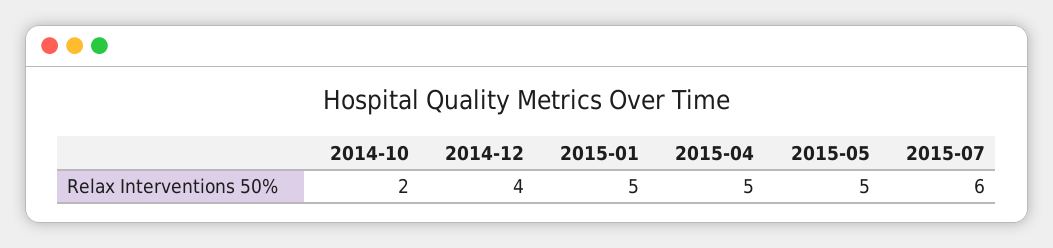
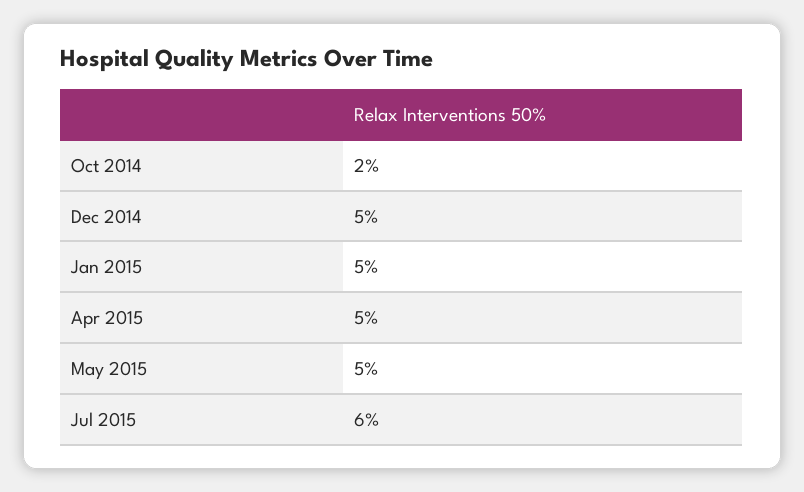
  {
    "2014-10": 2,
-   "2014-12": 4,
+   "2014-12": 5,
    "2015-01": 5,
    "2015-04": 5,
    "2015-05": 5,
    "2015-07": 6
  }

